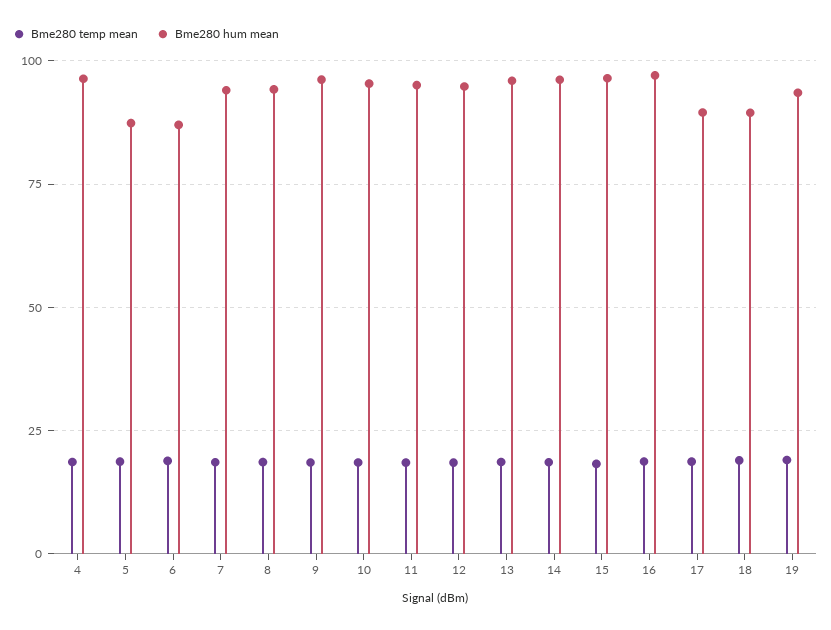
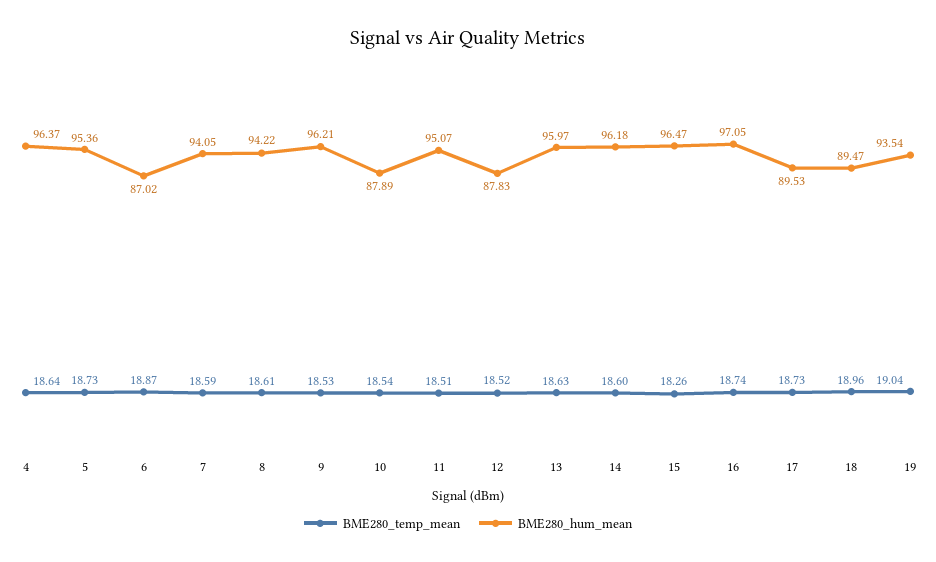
  {
    "Bme280 temp mean": {
      "4": 18.64,
      "5": 18.73,
      "6": 18.87,
      "7": 18.59,
      "8": 18.61,
      "9": 18.53,
      "10": 18.54,
      "11": 18.51,
      "12": 18.52,
      "13": 18.63,
      "14": 18.6,
      "15": 18.26,
      "16": 18.74,
      "17": 18.73,
      "18": 18.96,
      "19": 19.04
    },
    "Bme280 hum mean": {
      "4": 96.37,
-     "5": 87.5,
+     "5": 95.36,
      "6": 87.02,
      "7": 94.05,
      "8": 94.22,
      "9": 96.21,
-     "10": 95,
+     "10": 87.89,
      "11": 95.07,
-     "12": 95,
+     "12": 87.83,
      "13": 95.97,
      "14": 96.18,
      "15": 96.47,
      "16": 97.05,
      "17": 89.53,
      "18": 89.47,
      "19": 93.54
    }
  }

